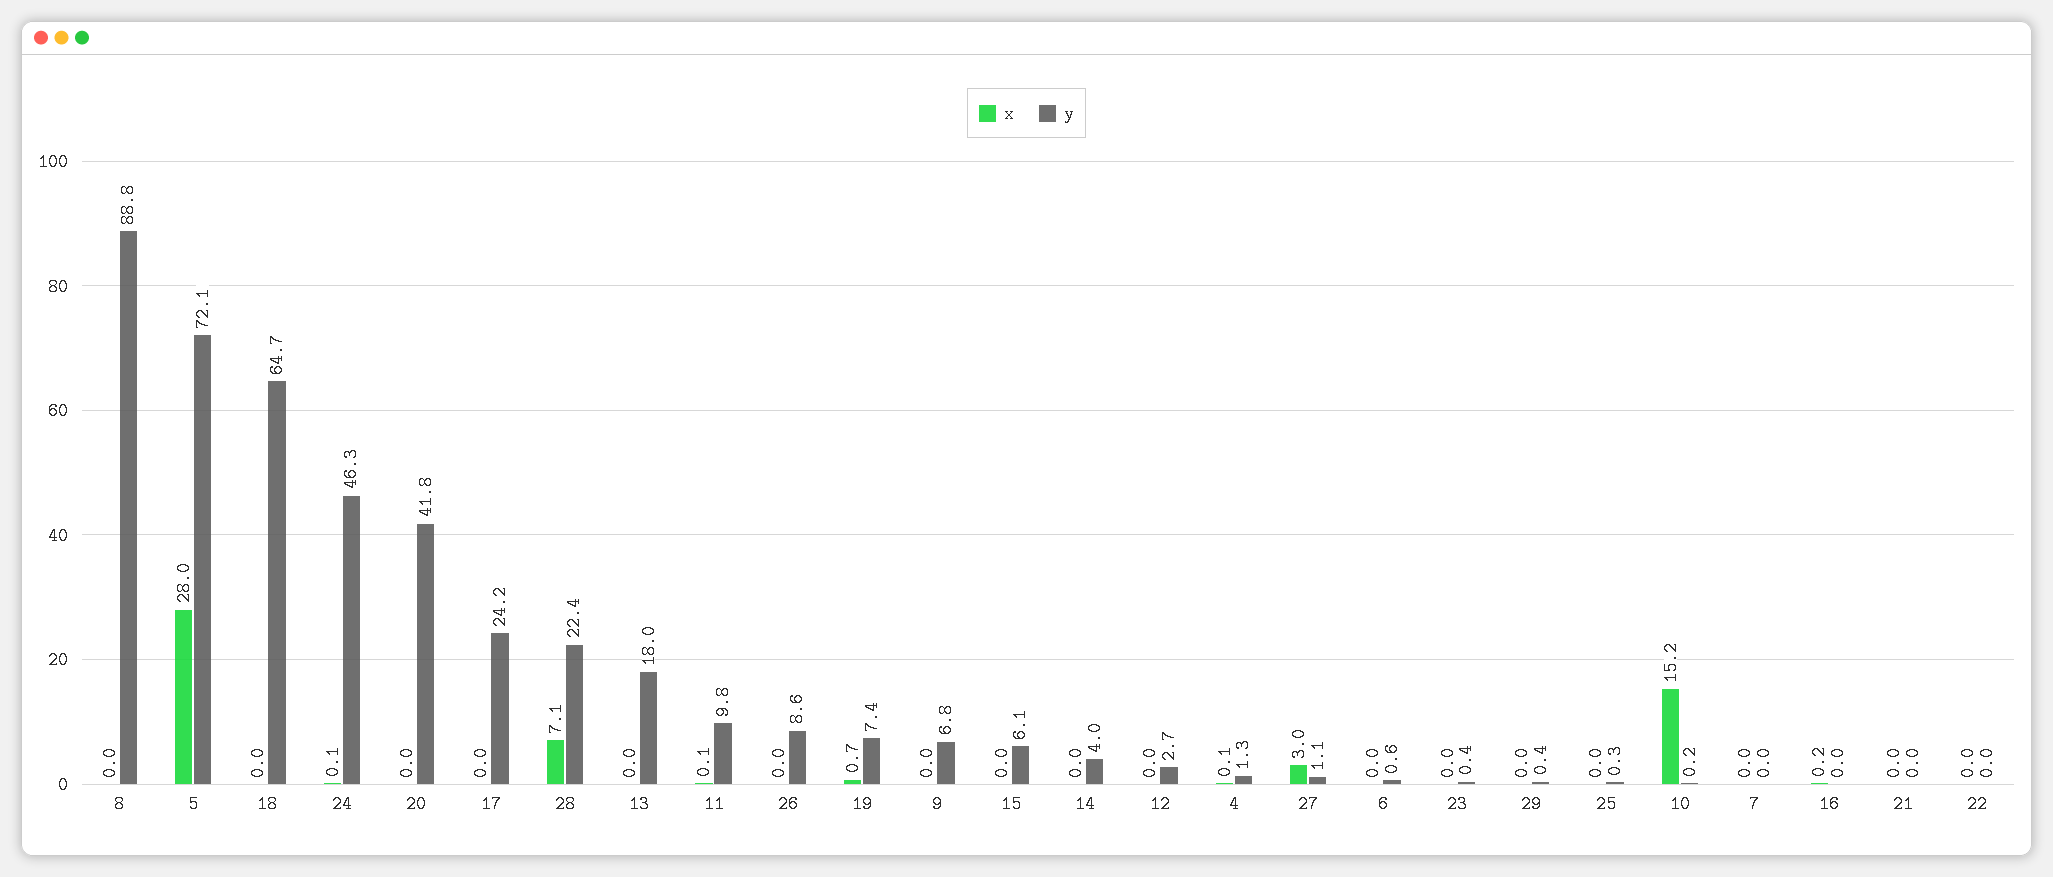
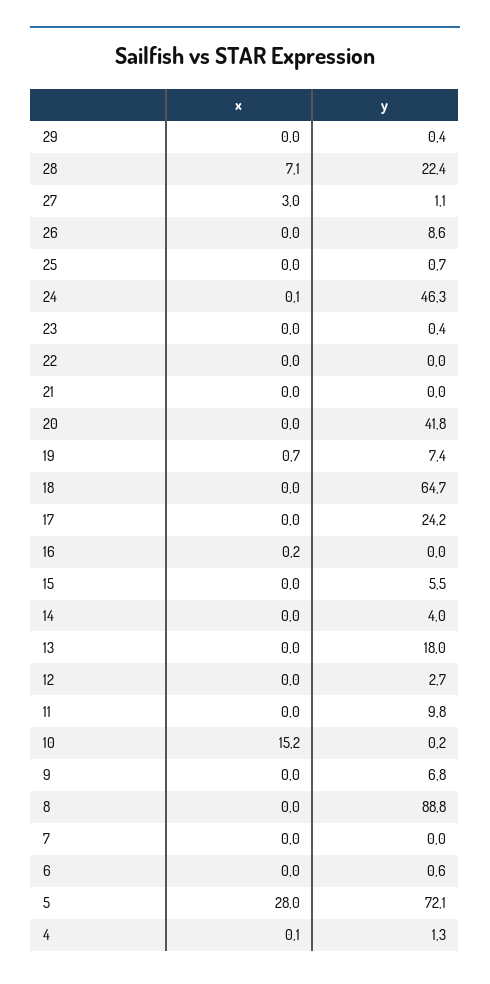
  {
    "x": {
      "8": 0,
      "5": 28,
      "18": 0,
      "24": 0.1,
      "20": 0,
      "17": 0,
      "28": 7.1,
      "13": 0,
-     "11": 0.1,
+     "11": 0,
      "26": 0,
      "19": 0.7,
      "9": 0,
      "15": 0,
      "14": 0,
      "12": 0,
      "4": 0.1,
      "27": 3,
      "6": 0,
      "23": 0,
      "29": 0,
      "25": 0,
      "10": 15.2,
      "7": 0,
      "16": 0.2,
      "21": 0,
      "22": 0
    },
    "y": {
      "8": 88.8,
      "5": 72.1,
      "18": 64.7,
      "24": 46.3,
      "20": 41.8,
      "17": 24.2,
      "28": 22.4,
      "13": 18,
      "11": 9.8,
      "26": 8.6,
      "19": 7.4,
      "9": 6.8,
-     "15": 6.1,
+     "15": 5.5,
      "14": 4,
      "12": 2.7,
      "4": 1.3,
      "27": 1.1,
      "6": 0.6,
      "23": 0.4,
      "29": 0.4,
-     "25": 0.3,
+     "25": 0.7,
      "10": 0.2,
      "7": 0,
      "16": 0,
      "21": 0,
      "22": 0
    }
  }

